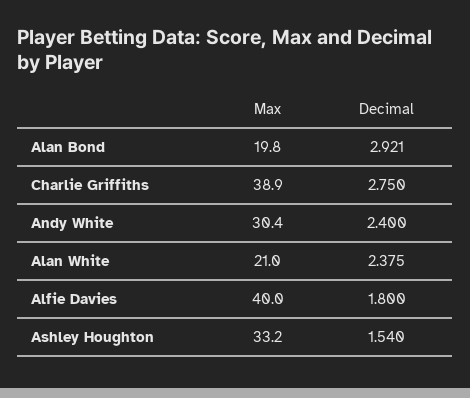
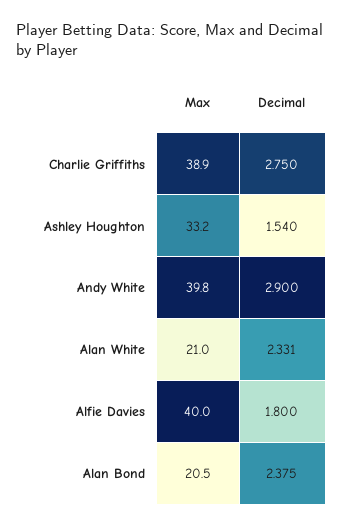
  {
    "Max": {
-     "Alan Bond": 19.8,
+     "Alan Bond": 20.5,
      "Charlie Griffiths": 38.9,
-     "Andy White": 30.4,
+     "Andy White": 39.8,
      "Alan White": 21,
      "Alfie Davies": 40,
      "Ashley Houghton": 33.2
    },
    "Decimal": {
-     "Alan Bond": 2.921,
+     "Alan Bond": 2.375,
      "Charlie Griffiths": 2.75,
-     "Andy White": 2.4,
+     "Andy White": 2.9,
-     "Alan White": 2.375,
+     "Alan White": 2.331,
      "Alfie Davies": 1.8,
      "Ashley Houghton": 1.54
    }
  }

